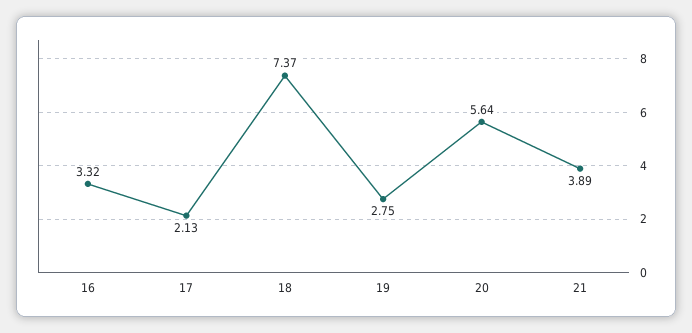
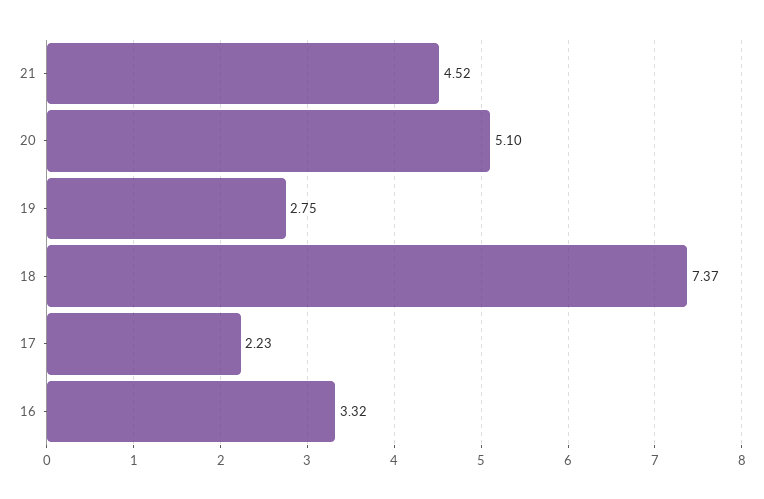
  {
    "16": 3.32,
-   "17": 2.13,
+   "17": 2.23,
    "18": 7.37,
    "19": 2.75,
-   "20": 5.64,
+   "20": 5.1,
-   "21": 3.89
+   "21": 4.52
  }

